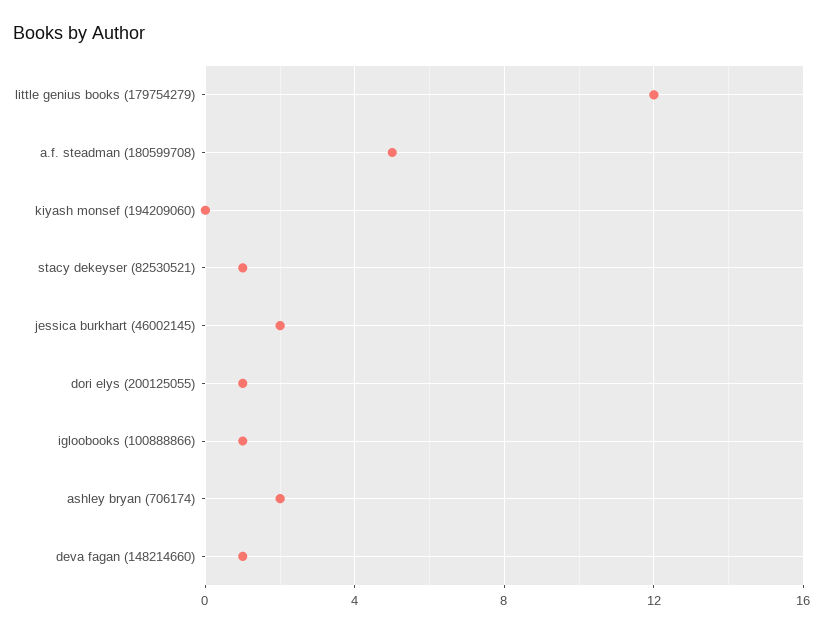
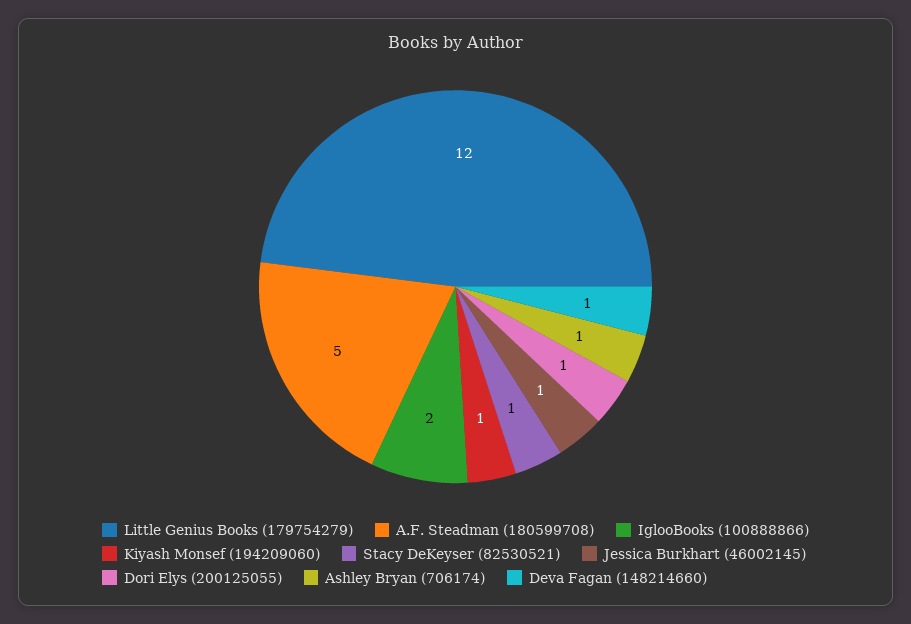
  {
    "little genius books (179754279)": 12,
    "a.f. steadman (180599708)": 5,
-   "kiyash monsef (194209060)": 0,
+   "kiyash monsef (194209060)": 1,
    "stacy dekeyser (82530521)": 1,
-   "jessica burkhart (46002145)": 2,
+   "jessica burkhart (46002145)": 1,
    "dori elys (200125055)": 1,
-   "igloobooks (100888866)": 1,
+   "igloobooks (100888866)": 2,
-   "ashley bryan (706174)": 2,
+   "ashley bryan (706174)": 1,
    "deva fagan (148214660)": 1
  }

